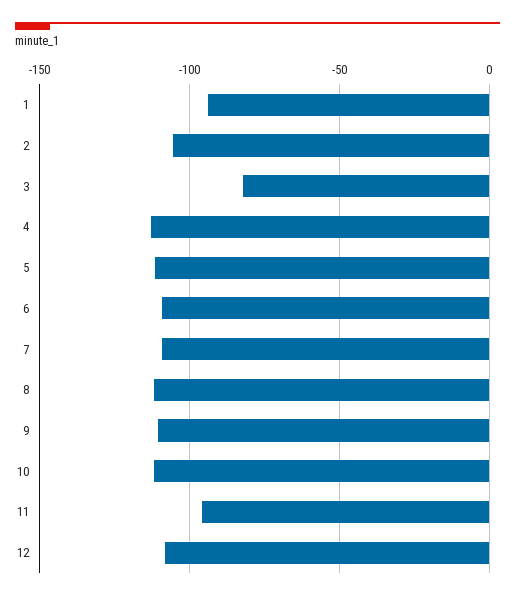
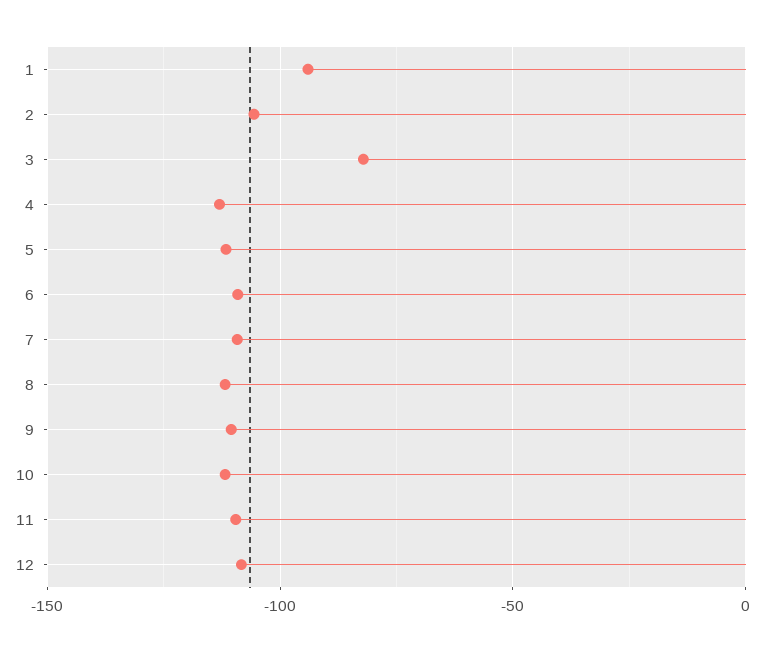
  {
    "1": -95,
    "2": -105,
    "3": -80,
    "4": -115,
    "5": -110,
    "6": -110,
    "7": -110,
    "8": -110,
    "9": -110,
    "10": -110,
-   "11": -95,
+   "11": -110,
    "12": -110
  }

